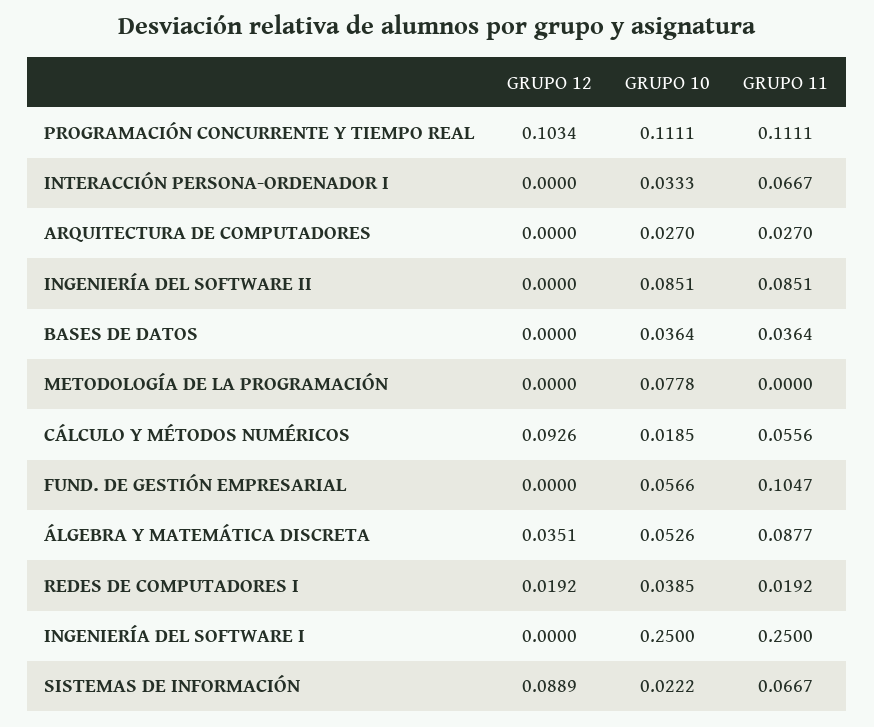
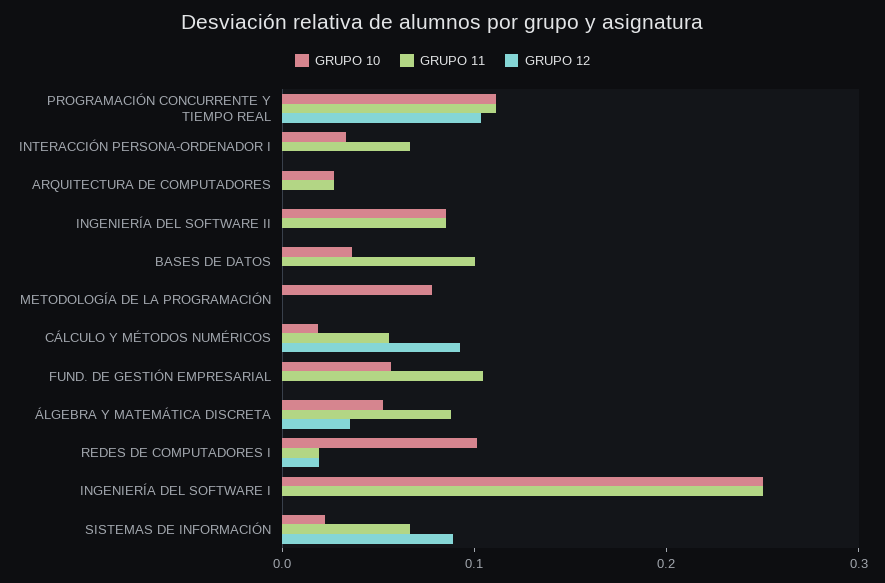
  {
    "GRUPO 12": {
      "PROGRAMACIÓN CONCURRENTE Y TIEMPO REAL": 0.1034,
      "INTERACCIÓN PERSONA-ORDENADOR I": 0,
      "ARQUITECTURA DE COMPUTADORES": 0,
      "INGENIERÍA DEL SOFTWARE II": 0,
      "BASES DE DATOS": 0,
      "METODOLOGÍA DE LA PROGRAMACIÓN": 0,
      "CÁLCULO Y MÉTODOS NUMÉRICOS": 0.0926,
      "FUND. DE GESTIÓN EMPRESARIAL": 0,
      "ÁLGEBRA Y MATEMÁTICA DISCRETA": 0.0351,
      "REDES DE COMPUTADORES I": 0.0192,
      "INGENIERÍA DEL SOFTWARE I": 0,
      "SISTEMAS DE INFORMACIÓN": 0.0889
    },
    "GRUPO 10": {
      "PROGRAMACIÓN CONCURRENTE Y TIEMPO REAL": 0.1111,
      "INTERACCIÓN PERSONA-ORDENADOR I": 0.0333,
      "ARQUITECTURA DE COMPUTADORES": 0.027,
      "INGENIERÍA DEL SOFTWARE II": 0.0851,
      "BASES DE DATOS": 0.0364,
      "METODOLOGÍA DE LA PROGRAMACIÓN": 0.0778,
      "CÁLCULO Y MÉTODOS NUMÉRICOS": 0.0185,
      "FUND. DE GESTIÓN EMPRESARIAL": 0.0566,
      "ÁLGEBRA Y MATEMÁTICA DISCRETA": 0.0526,
-     "REDES DE COMPUTADORES I": 0.0385,
+     "REDES DE COMPUTADORES I": 0.1,
      "INGENIERÍA DEL SOFTWARE I": 0.25,
      "SISTEMAS DE INFORMACIÓN": 0.0222
    },
    "GRUPO 11": {
      "PROGRAMACIÓN CONCURRENTE Y TIEMPO REAL": 0.1111,
      "INTERACCIÓN PERSONA-ORDENADOR I": 0.0667,
      "ARQUITECTURA DE COMPUTADORES": 0.027,
      "INGENIERÍA DEL SOFTWARE II": 0.0851,
-     "BASES DE DATOS": 0.0364,
+     "BASES DE DATOS": 0.1,
      "METODOLOGÍA DE LA PROGRAMACIÓN": 0,
      "CÁLCULO Y MÉTODOS NUMÉRICOS": 0.0556,
      "FUND. DE GESTIÓN EMPRESARIAL": 0.1047,
      "ÁLGEBRA Y MATEMÁTICA DISCRETA": 0.0877,
      "REDES DE COMPUTADORES I": 0.0192,
      "INGENIERÍA DEL SOFTWARE I": 0.25,
      "SISTEMAS DE INFORMACIÓN": 0.0667
    }
  }

